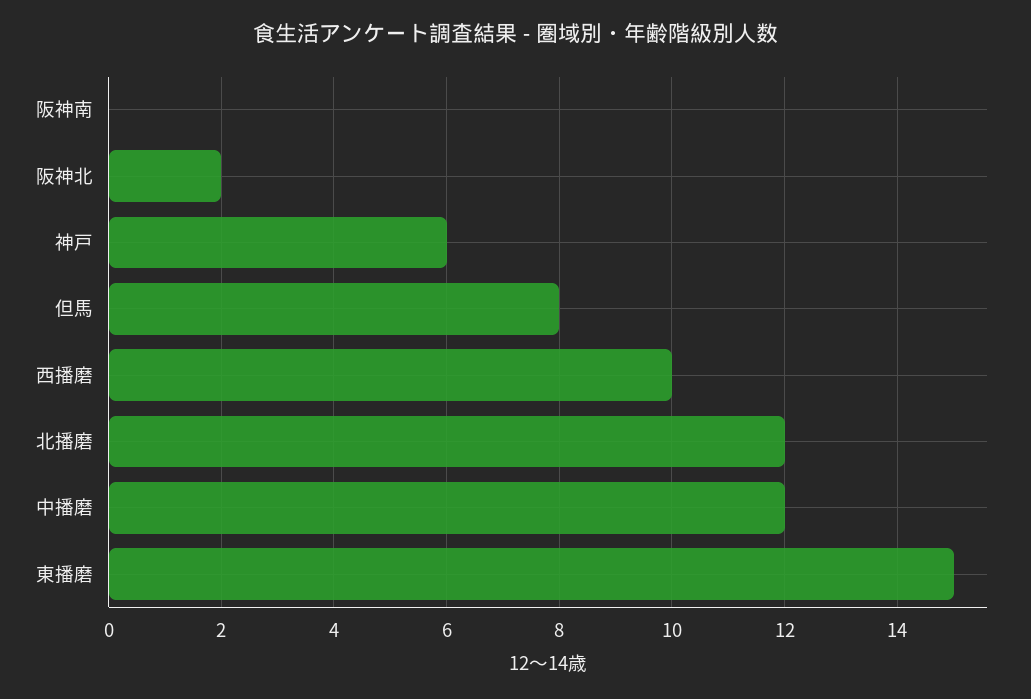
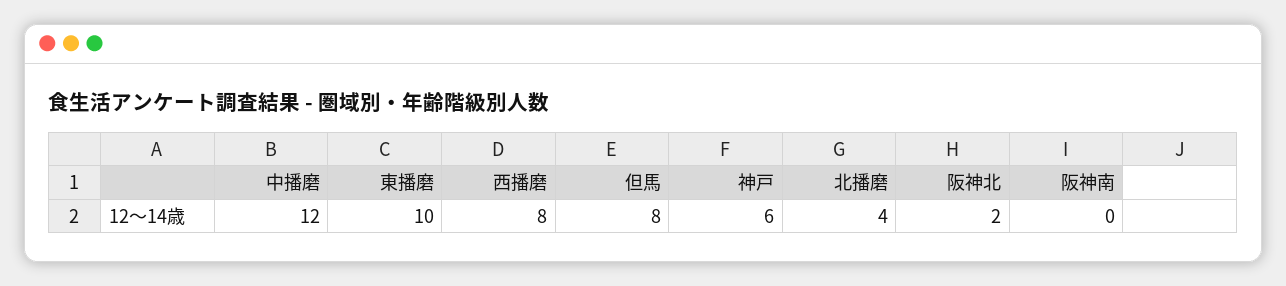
  {
    "阪神南": 0,
    "阪神北": 2,
    "神戸": 6,
    "但馬": 8,
-   "西播磨": 10,
+   "西播磨": 8,
-   "北播磨": 12,
+   "北播磨": 4,
    "中播磨": 12,
-   "東播磨": 15
+   "東播磨": 10
  }

